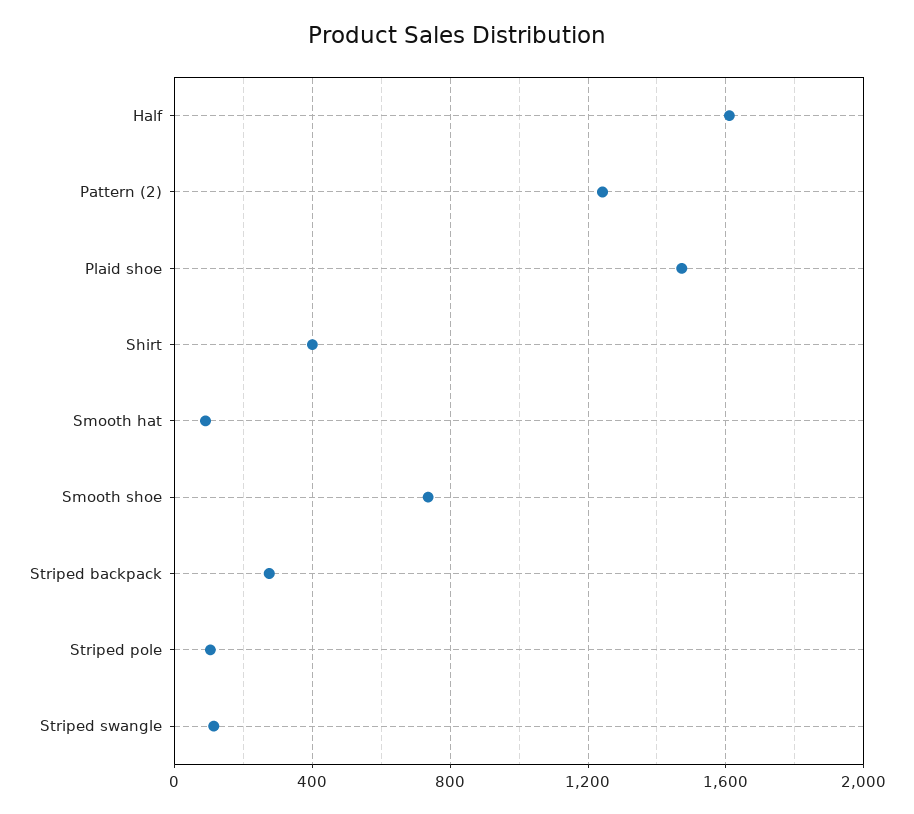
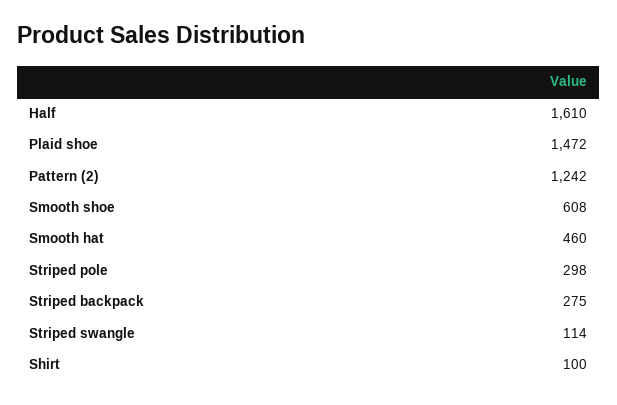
  {
    "Half": 1610,
    "Pattern (2)": 1242,
    "Plaid shoe": 1472,
-   "Shirt": 400,
+   "Shirt": 100,
-   "Smooth hat": 100,
+   "Smooth hat": 460,
-   "Smooth shoe": 750,
+   "Smooth shoe": 608,
    "Striped backpack": 275,
-   "Striped pole": 100,
+   "Striped pole": 298,
    "Striped swangle": 114
  }

